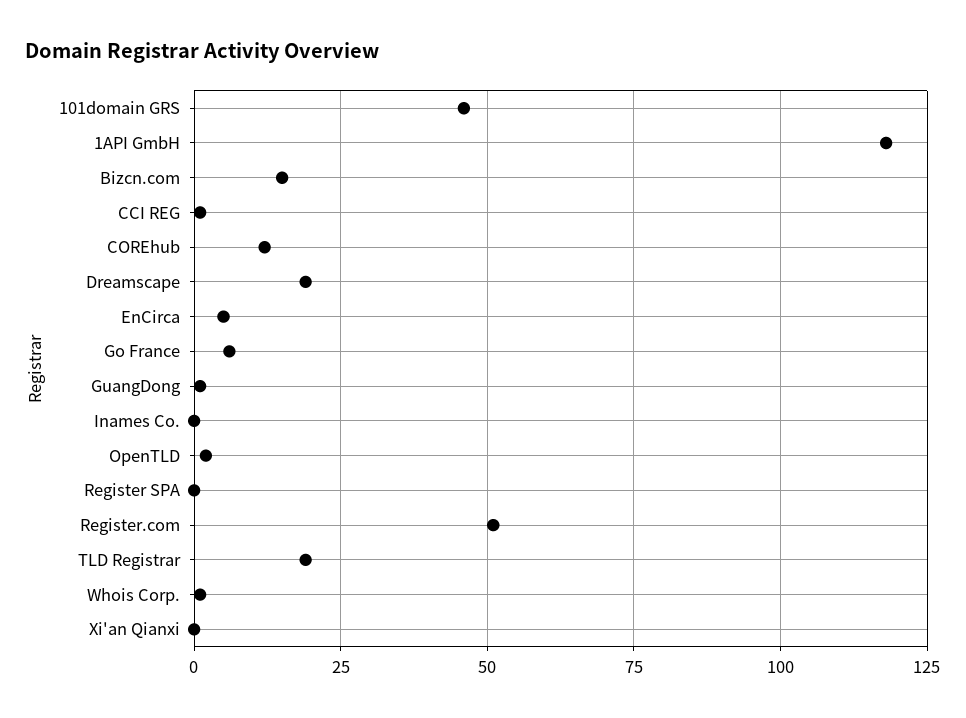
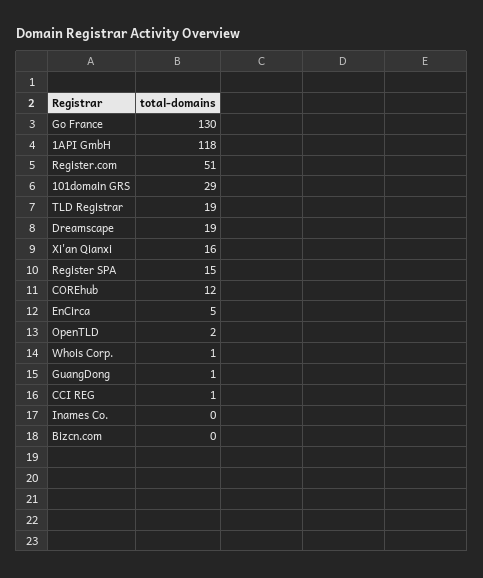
  {
-   "101domain GRS": 45,
+   "101domain GRS": 29,
    "1API GmbH": 118,
-   "Bizcn.com": 15,
+   "Bizcn.com": 0,
    "CCI REG": 1,
    "COREhub": 12,
    "Dreamscape": 19,
    "EnCirca": 5,
-   "Go France": 5,
+   "Go France": 130,
    "GuangDong": 1,
    "Inames Co.": 0,
    "OpenTLD": 2,
-   "Register SPA": 0,
+   "Register SPA": 15,
    "Register.com": 51,
    "TLD Registrar": 19,
    "Whois Corp.": 1,
-   "Xi'an Qianxi": 0
+   "Xi'an Qianxi": 16
  }

